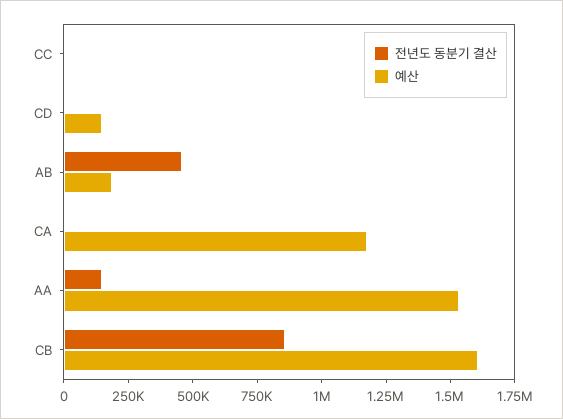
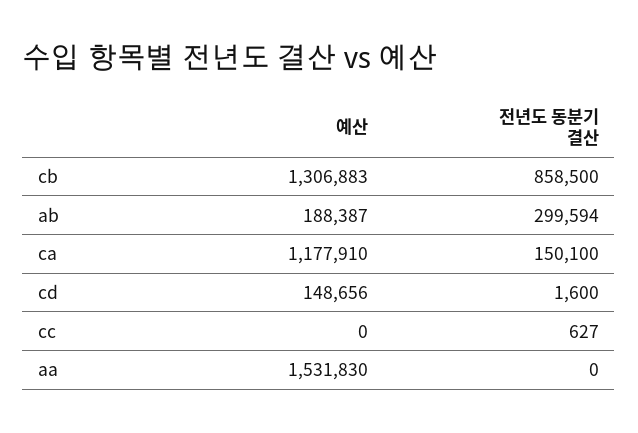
  {
    "전년도 동분기 결산": {
      "CC": 627,
      "CD": 1600,
-     "AB": 450000,
+     "AB": 299594,
-     "CA": 0,
+     "CA": 150100,
-     "AA": 150000,
+     "AA": 0,
      "CB": 858500
    },
    "예산": {
      "CC": 0,
      "CD": 148656,
      "AB": 188387,
      "CA": 1177910,
      "AA": 1531830,
-     "CB": 1600000
+     "CB": 1306883
    }
  }

